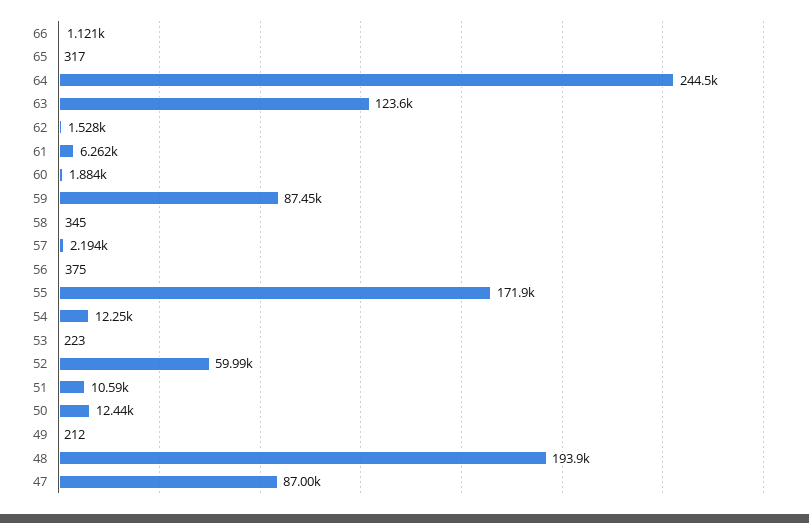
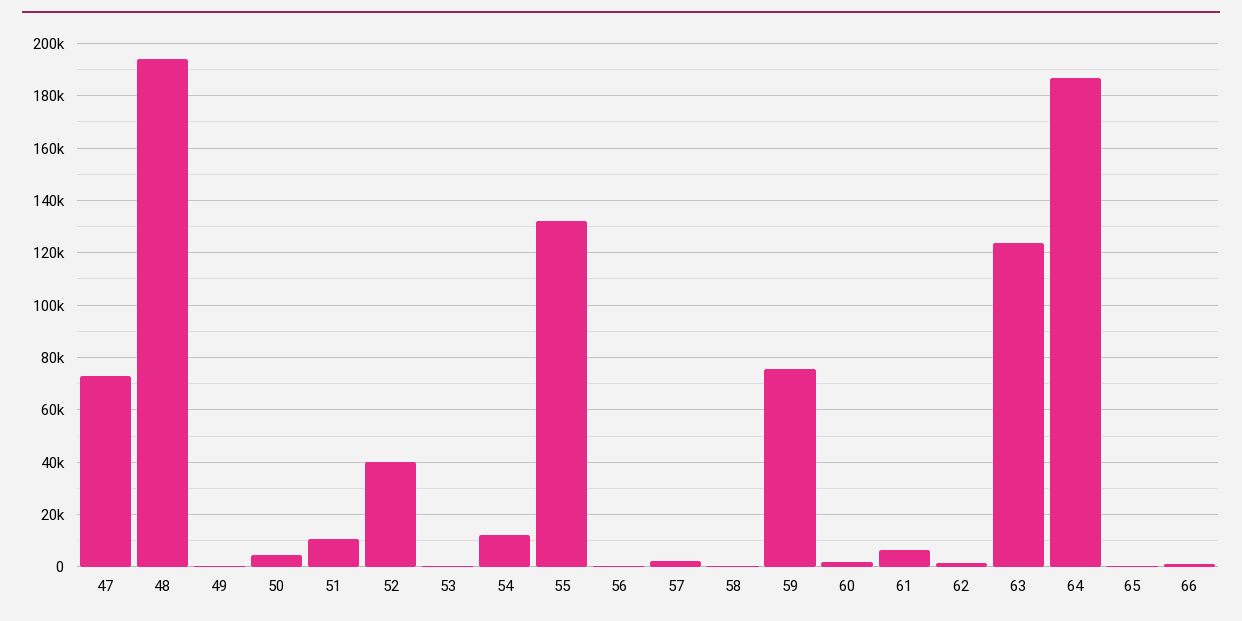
  {
    "66": 1121,
    "65": 317,
-   "64": 244500,
+   "64": 187500,
    "63": 123600,
    "62": 1528,
    "61": 6262,
    "60": 1884,
-   "59": 87450,
+   "59": 75000,
    "58": 345,
    "57": 2194,
    "56": 375,
-   "55": 171900,
+   "55": 132500,
    "54": 12250,
    "53": 223,
-   "52": 59990,
+   "52": 40000,
    "51": 10590,
-   "50": 12440,
+   "50": 5000,
    "49": 212,
    "48": 193900,
-   "47": 87000
+   "47": 72500
  }

